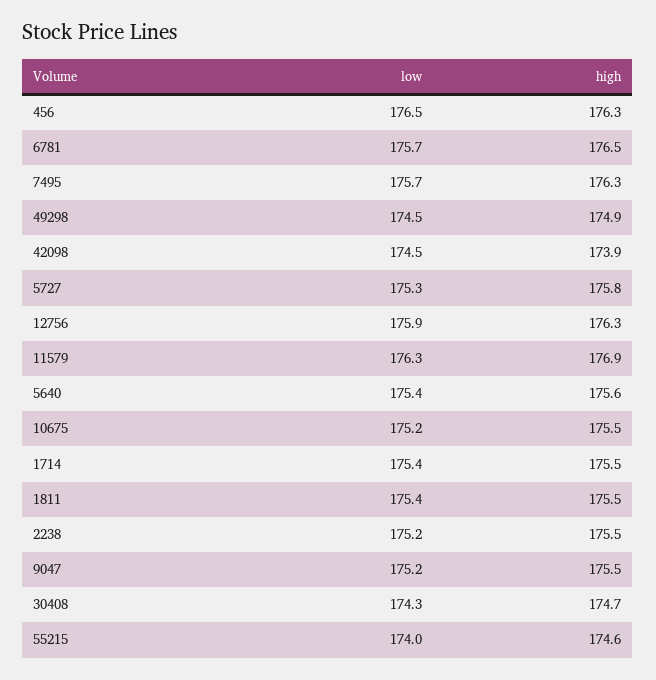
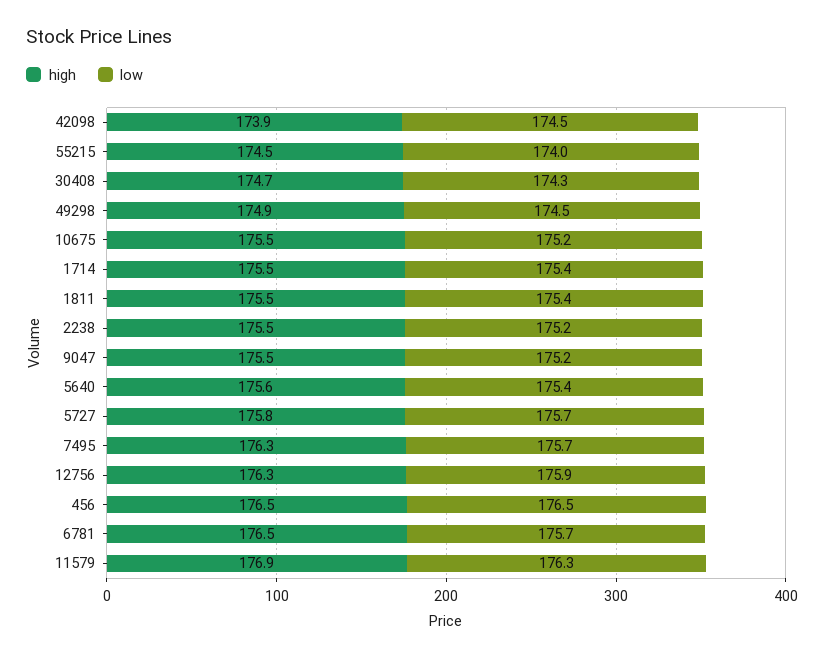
  {
    "low": {
      "456": 176.5,
      "6781": 175.7,
      "7495": 175.7,
      "49298": 174.5,
      "42098": 174.5,
-     "5727": 175.3,
+     "5727": 175.7,
      "12756": 175.9,
      "11579": 176.3,
      "5640": 175.4,
      "10675": 175.2,
      "1714": 175.4,
      "1811": 175.4,
      "2238": 175.2,
      "9047": 175.2,
      "30408": 174.3,
      "55215": 174
    },
    "high": {
-     "456": 176.3,
+     "456": 176.5,
      "6781": 176.5,
      "7495": 176.3,
      "49298": 174.9,
      "42098": 173.9,
      "5727": 175.8,
      "12756": 176.3,
      "11579": 176.9,
      "5640": 175.6,
      "10675": 175.5,
      "1714": 175.5,
      "1811": 175.5,
      "2238": 175.5,
      "9047": 175.5,
      "30408": 174.7,
-     "55215": 174.6
+     "55215": 174.5
    }
  }

